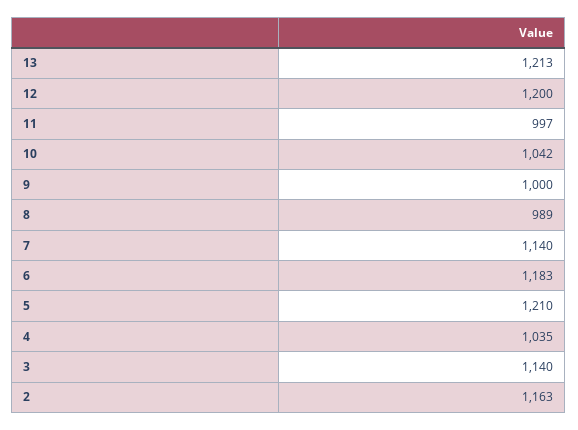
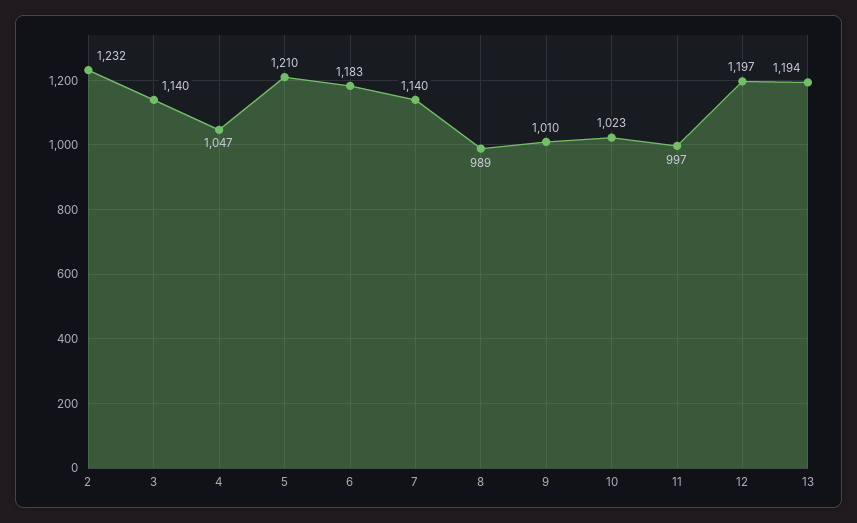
  {
-   "13": 1213,
+   "13": 1194,
-   "12": 1200,
+   "12": 1197,
    "11": 997,
-   "10": 1042,
+   "10": 1023,
-   "9": 1000,
+   "9": 1010,
    "8": 989,
    "7": 1140,
    "6": 1183,
    "5": 1210,
-   "4": 1035,
+   "4": 1047,
    "3": 1140,
-   "2": 1163
+   "2": 1232
  }

